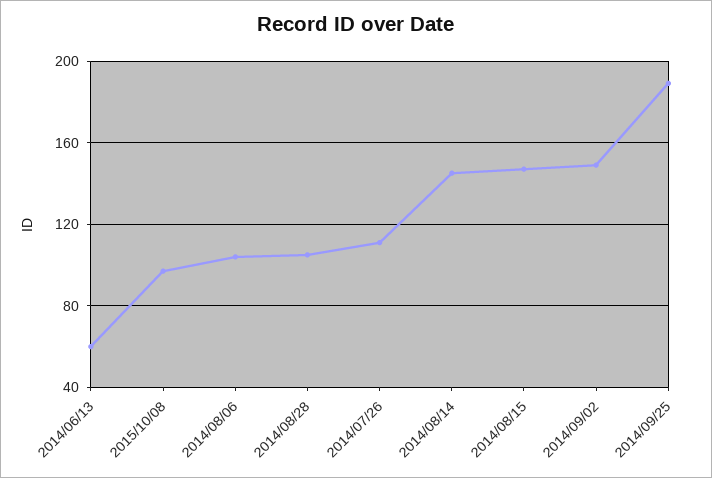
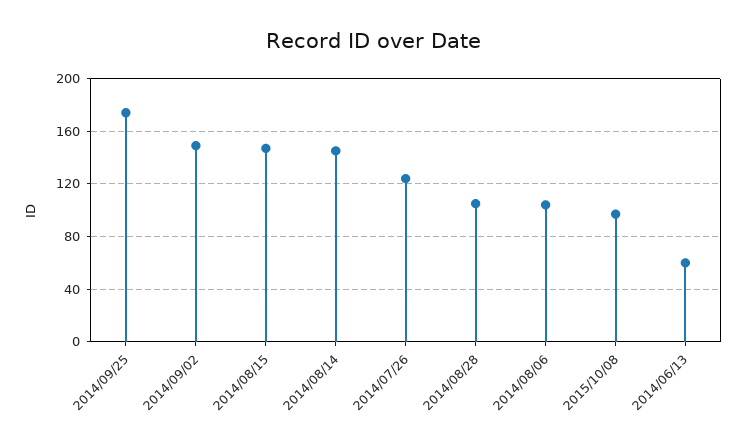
  {
    "2014/06/13": 60,
    "2015/10/08": 95,
    "2014/08/06": 105,
    "2014/08/28": 105,
-   "2014/07/26": 110,
+   "2014/07/26": 125,
    "2014/08/14": 145,
    "2014/08/15": 145,
    "2014/09/02": 150,
-   "2014/09/25": 190
+   "2014/09/25": 175
  }

